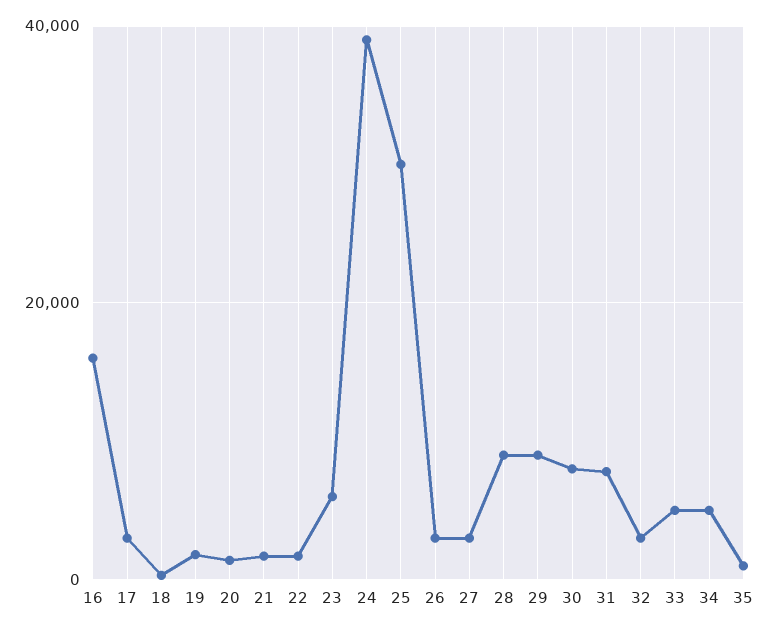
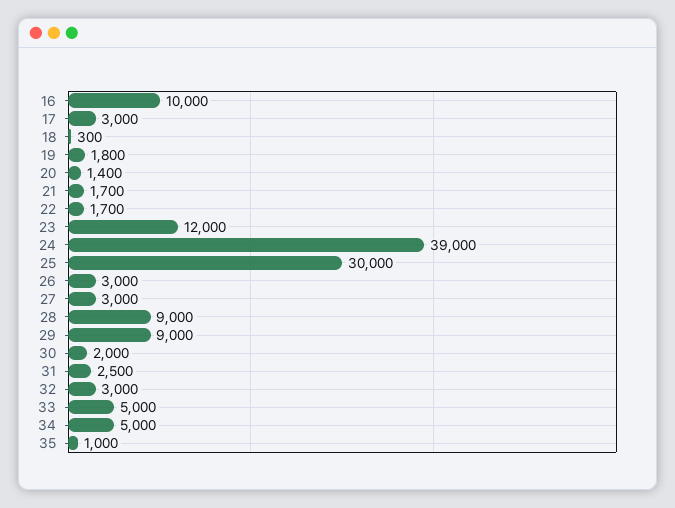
  {
-   "16": 16000,
+   "16": 10000,
    "17": 3000,
    "18": 300,
    "19": 1800,
    "20": 1400,
    "21": 1700,
    "22": 1700,
-   "23": 6000,
+   "23": 12000,
    "24": 39000,
    "25": 30000,
    "26": 3000,
    "27": 3000,
    "28": 9000,
    "29": 9000,
-   "30": 8000,
+   "30": 2000,
-   "31": 8000,
+   "31": 2500,
    "32": 3000,
    "33": 5000,
    "34": 5000,
    "35": 1000
  }

